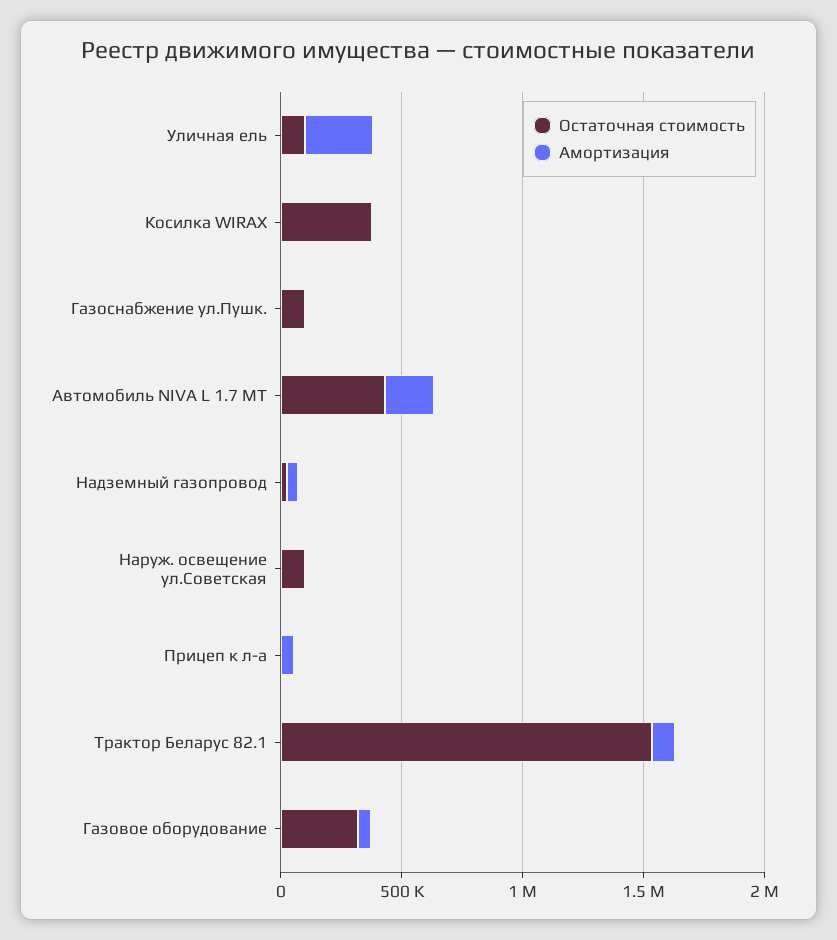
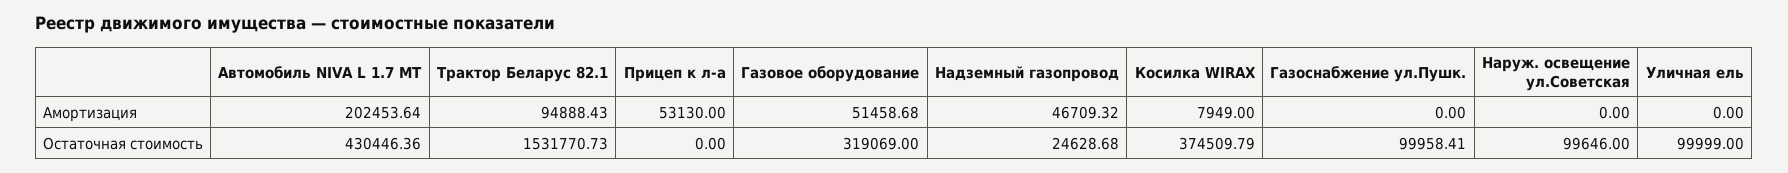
  {
    "Остаточная стоимость": {
      "Уличная ель": 99999,
      "Косилка WIRAX": 374509.79,
      "Газоснабжение ул.Пушк.": 99958.41,
      "Автомобиль NIVA L 1.7 MT": 430446.36,
      "Надземный газопровод": 24628.68,
      "Наруж. освещение ул.Советская": 99646,
      "Прицеп к л-а": 0,
      "Трактор Беларус 82.1": 1531770.73,
      "Газовое оборудование": 319069
    },
    "Амортизация": {
-     "Уличная ель": 300000,
+     "Уличная ель": 0,
      "Косилка WIRAX": 7949,
      "Газоснабжение ул.Пушк.": 0,
      "Автомобиль NIVA L 1.7 MT": 202453.64,
      "Надземный газопровод": 46709.32,
      "Наруж. освещение ул.Советская": 0,
      "Прицеп к л-а": 53130,
      "Трактор Беларус 82.1": 94888.43,
      "Газовое оборудование": 51458.68
    }
  }

